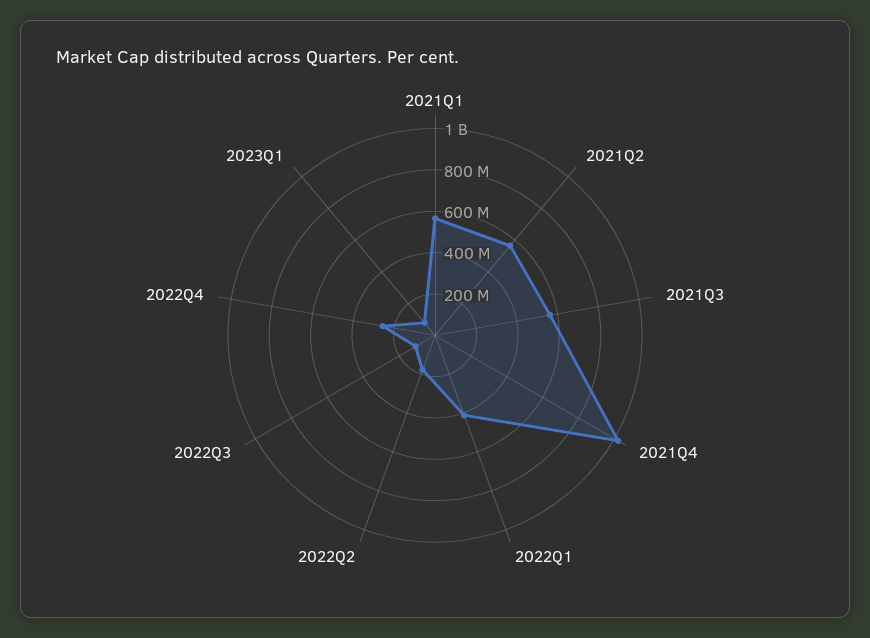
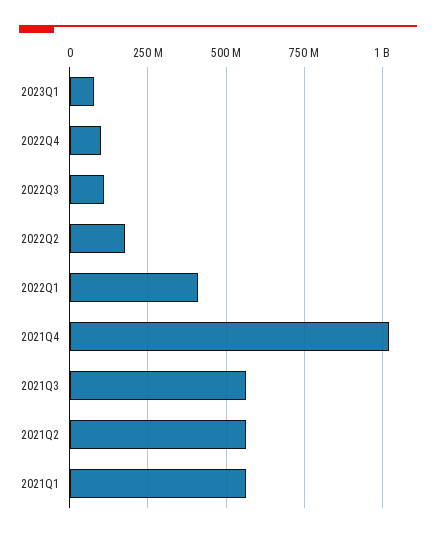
  {
    "2021Q1": 575000000,
    "2021Q2": 575000000,
    "2021Q3": 575000000,
    "2021Q4": 1025000000,
    "2022Q1": 400000000,
    "2022Q2": 175000000,
    "2022Q3": 100000000,
-   "2022Q4": 250000000,
+   "2022Q4": 100000000,
    "2023Q1": 75000000
  }

